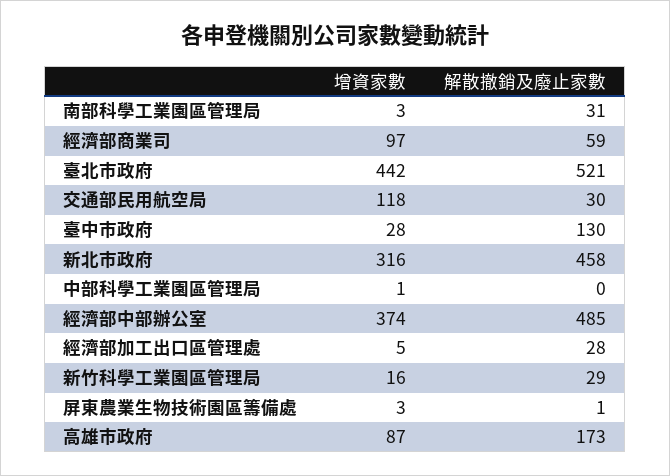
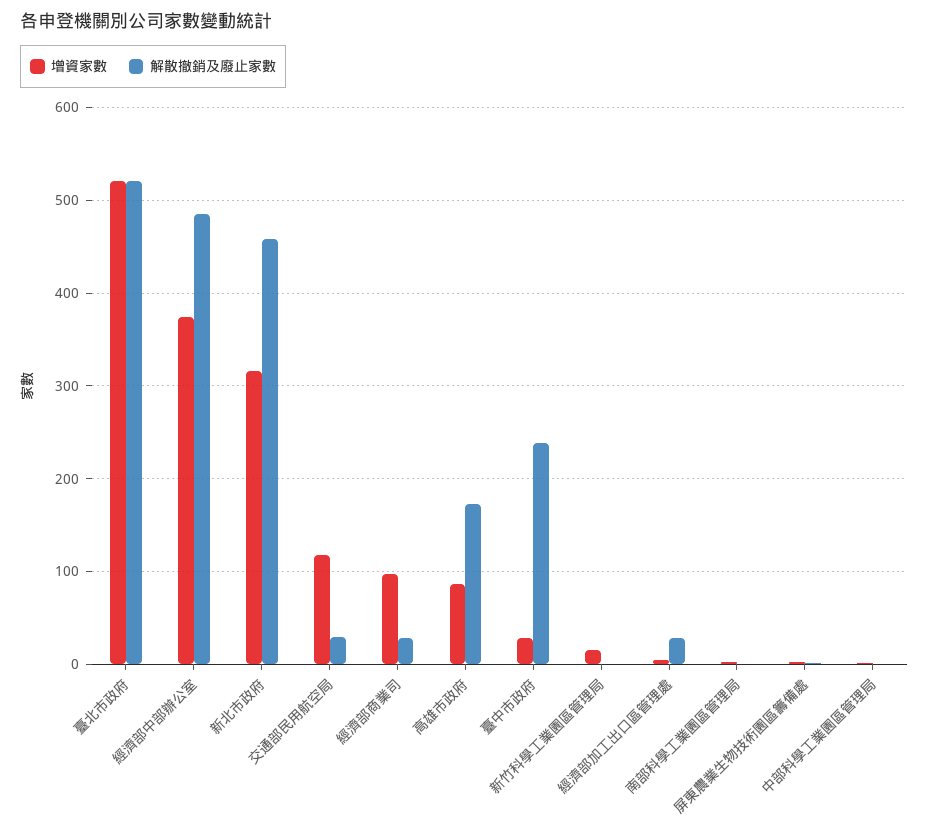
  {
    "增資家數": {
      "南部科學工業園區管理局": 3,
      "經濟部商業司": 97,
-     "臺北市政府": 442,
+     "臺北市政府": 520,
      "交通部民用航空局": 118,
      "臺中市政府": 28,
      "新北市政府": 316,
      "中部科學工業園區管理局": 1,
      "經濟部中部辦公室": 374,
      "經濟部加工出口區管理處": 5,
      "新竹科學工業園區管理局": 16,
      "屏東農業生物技術園區籌備處": 3,
      "高雄市政府": 87
    },
    "解散撤銷及廢止家數": {
-     "南部科學工業園區管理局": 31,
+     "南部科學工業園區管理局": 0,
-     "經濟部商業司": 59,
+     "經濟部商業司": 30,
      "臺北市政府": 521,
      "交通部民用航空局": 30,
-     "臺中市政府": 130,
+     "臺中市政府": 240,
      "新北市政府": 458,
      "中部科學工業園區管理局": 0,
      "經濟部中部辦公室": 485,
      "經濟部加工出口區管理處": 28,
-     "新竹科學工業園區管理局": 29,
+     "新竹科學工業園區管理局": 0,
      "屏東農業生物技術園區籌備處": 1,
      "高雄市政府": 173
    }
  }

